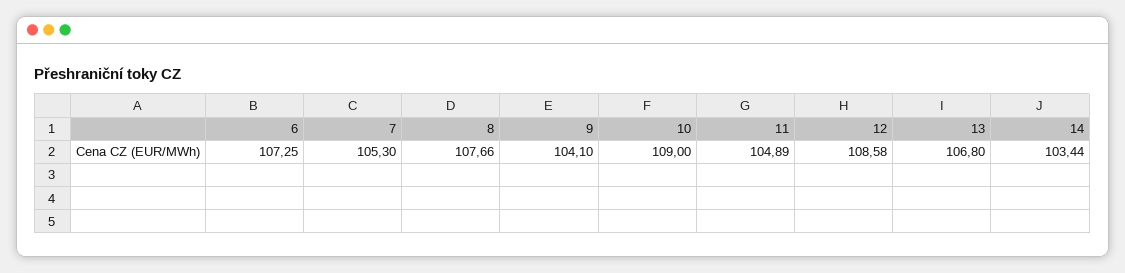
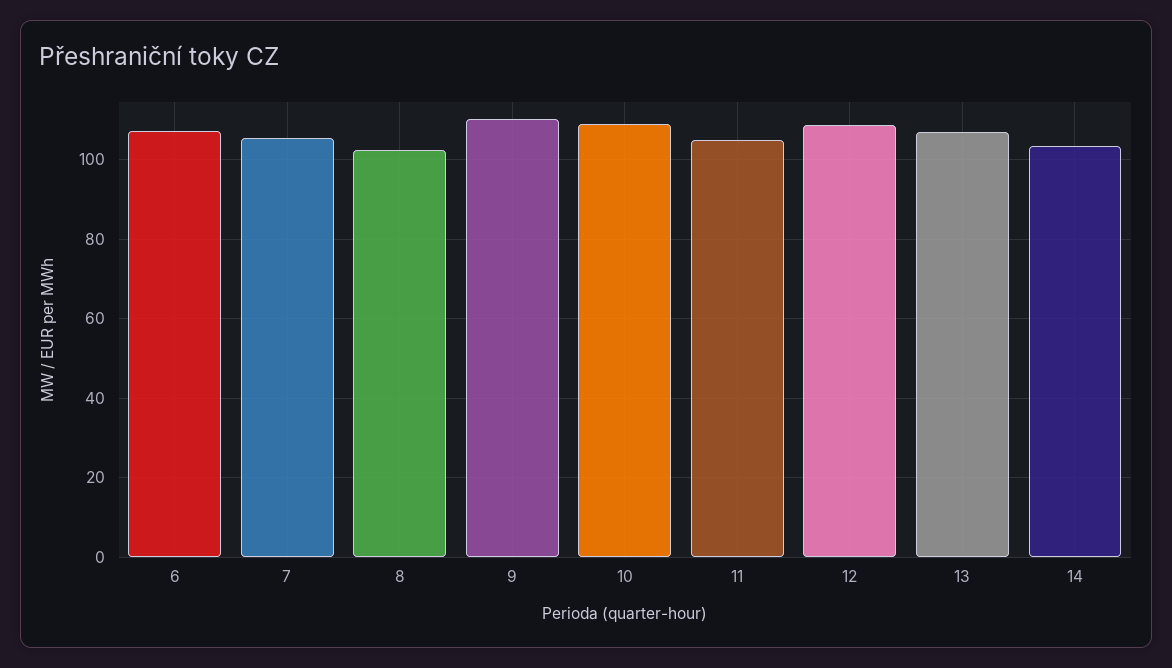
  {
    "6": 107.25,
    "7": 105.3,
-   "8": 107.66,
+   "8": 102,
-   "9": 104.1,
+   "9": 110,
    "10": 109,
    "11": 104.89,
    "12": 108.58,
    "13": 106.8,
    "14": 103.44
  }

